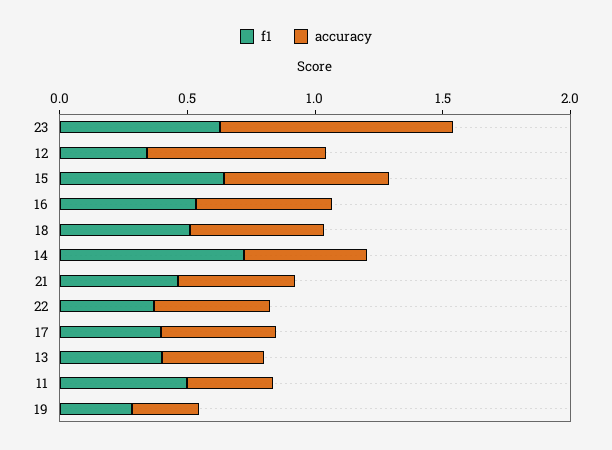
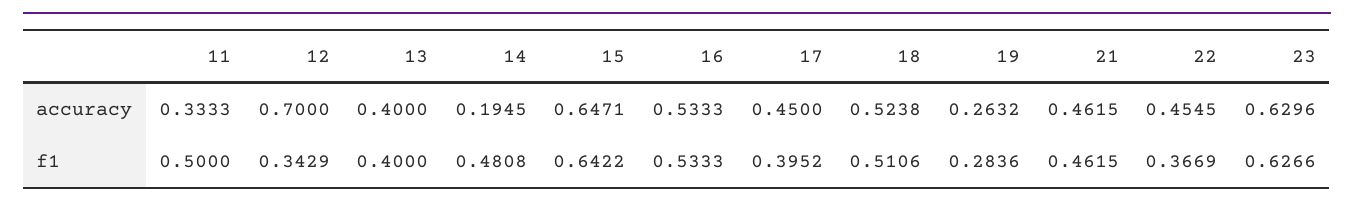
  {
    "f1": {
      "23": 0.6266,
      "12": 0.3429,
      "15": 0.6422,
      "16": 0.5333,
      "18": 0.5106,
-     "14": 0.7,
+     "14": 0.4808,
      "21": 0.4615,
      "22": 0.3669,
      "17": 0.3952,
      "13": 0.4,
      "11": 0.5,
      "19": 0.2836
    },
    "accuracy": {
-     "23": 0.9,
+     "23": 0.6296,
      "12": 0.7,
      "15": 0.6471,
      "16": 0.5333,
      "18": 0.5238,
-     "14": 0.5,
+     "14": 0.1945,
      "21": 0.4615,
      "22": 0.4545,
      "17": 0.45,
      "13": 0.4,
      "11": 0.3333,
      "19": 0.2632
    }
  }

